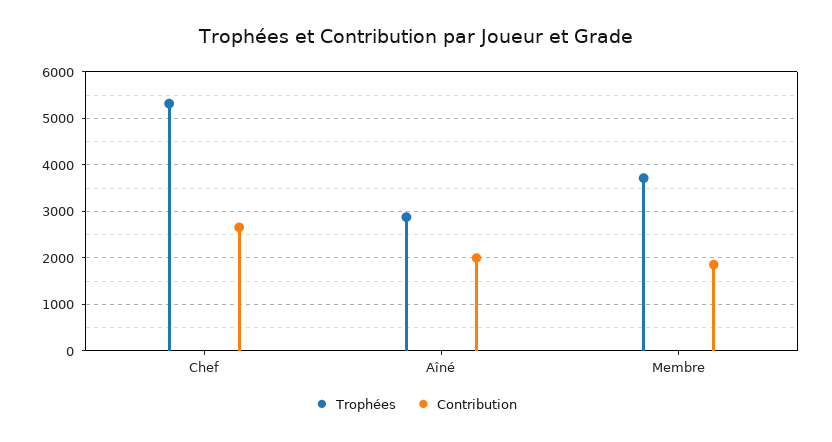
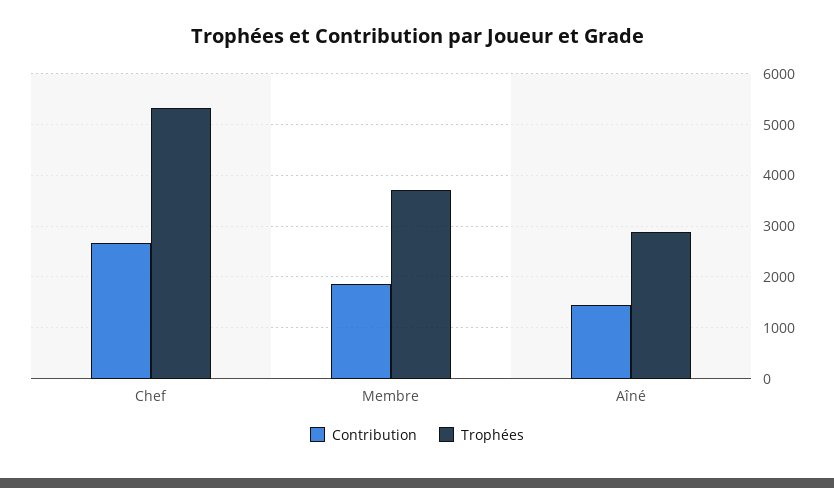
  {
    "Trophées": {
      "Chef": 5400,
      "Aîné": 2800,
      "Membre": 3800
    },
    "Contribution": {
      "Chef": 2600,
-     "Aîné": 2000,
+     "Aîné": 1400,
      "Membre": 1800
    }
  }

